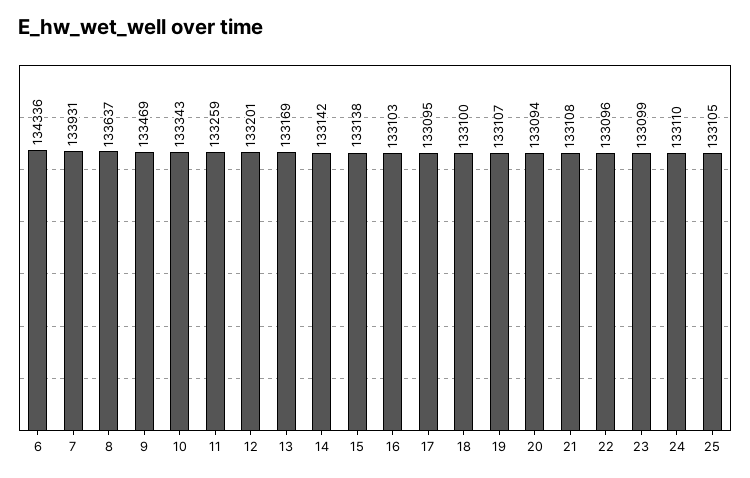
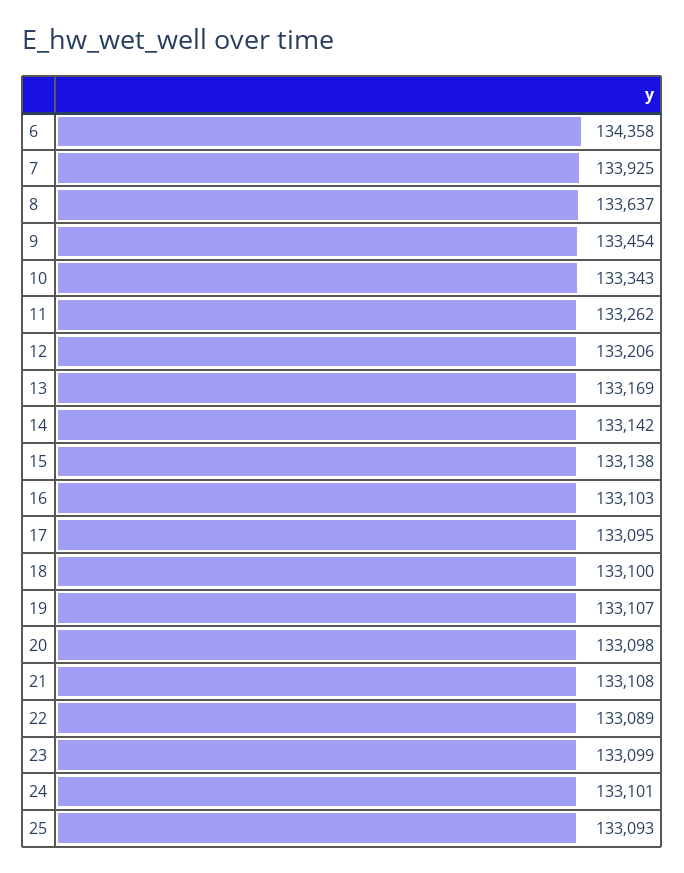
  {
-   "6": 134336,
+   "6": 134358,
-   "7": 133931,
+   "7": 133925,
    "8": 133637,
-   "9": 133469,
+   "9": 133454,
    "10": 133343,
-   "11": 133259,
+   "11": 133262,
-   "12": 133201,
+   "12": 133206,
    "13": 133169,
    "14": 133142,
    "15": 133138,
    "16": 133103,
    "17": 133095,
    "18": 133100,
    "19": 133107,
-   "20": 133094,
+   "20": 133098,
    "21": 133108,
-   "22": 133096,
+   "22": 133089,
    "23": 133099,
-   "24": 133110,
+   "24": 133101,
-   "25": 133105
+   "25": 133093
  }

